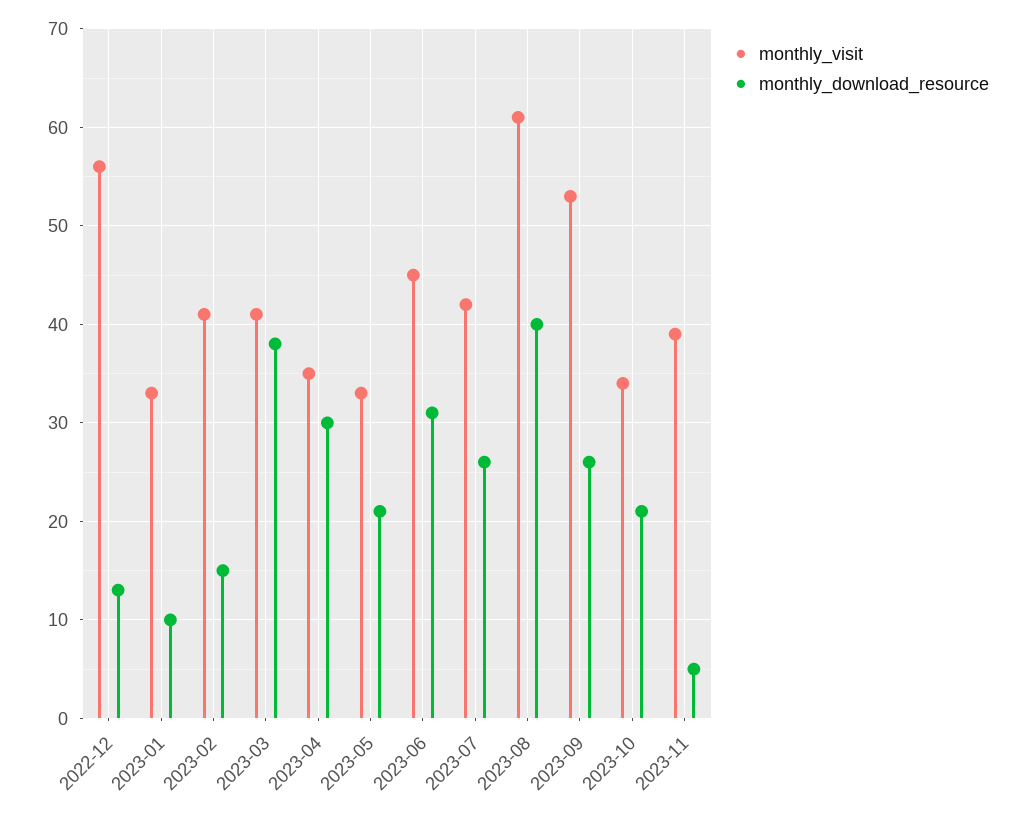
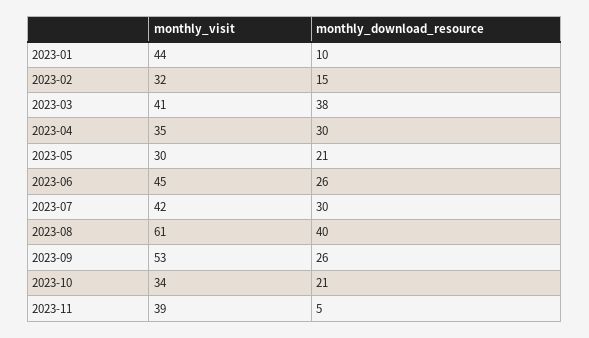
  {
    "monthly_visit": {
-     "2022-12": 56,
-     "2023-01": 33,
+     "2023-01": 44,
-     "2023-02": 41,
+     "2023-02": 32,
      "2023-03": 41,
      "2023-04": 35,
-     "2023-05": 33,
+     "2023-05": 30,
      "2023-06": 45,
      "2023-07": 42,
      "2023-08": 61,
      "2023-09": 53,
      "2023-10": 34,
      "2023-11": 39
    },
    "monthly_download_resource": {
-     "2022-12": 13,
      "2023-01": 10,
      "2023-02": 15,
      "2023-03": 38,
      "2023-04": 30,
      "2023-05": 21,
-     "2023-06": 31,
+     "2023-06": 26,
-     "2023-07": 26,
+     "2023-07": 30,
      "2023-08": 40,
      "2023-09": 26,
      "2023-10": 21,
      "2023-11": 5
    }
  }

